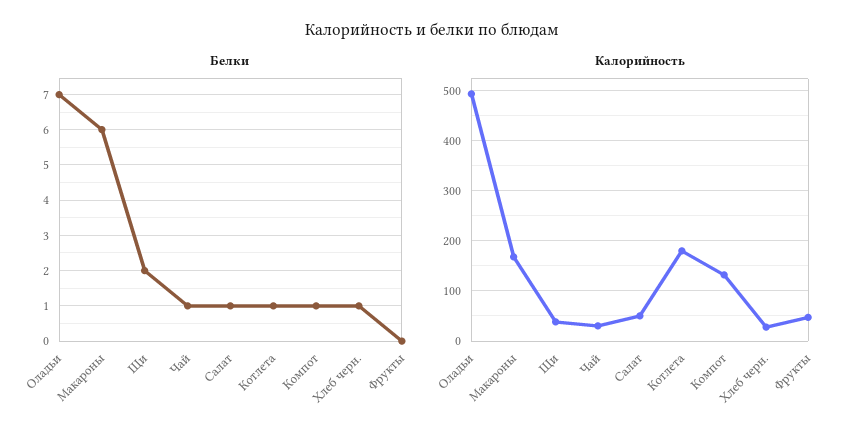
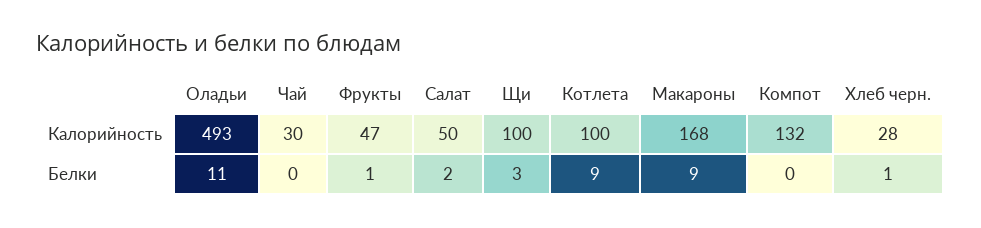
  {
    "Белки": {
-     "Оладьи": 7,
+     "Оладьи": 11,
-     "Макароны": 6,
+     "Макароны": 9,
-     "Щи": 2,
+     "Щи": 3,
-     "Чай": 1,
+     "Чай": 0,
-     "Салат": 1,
+     "Салат": 2,
-     "Котлета": 1,
+     "Котлета": 9,
-     "Компот": 1,
+     "Компот": 0,
      "Хлеб черн.": 1,
-     "Фрукты": 0
+     "Фрукты": 1
    },
    "Калорийность": {
      "Оладьи": 493,
      "Макароны": 168,
-     "Щи": 40,
+     "Щи": 100,
      "Чай": 30,
      "Салат": 50,
-     "Котлета": 180,
+     "Котлета": 100,
      "Компот": 132,
      "Хлеб черн.": 28,
      "Фрукты": 47
    }
  }

